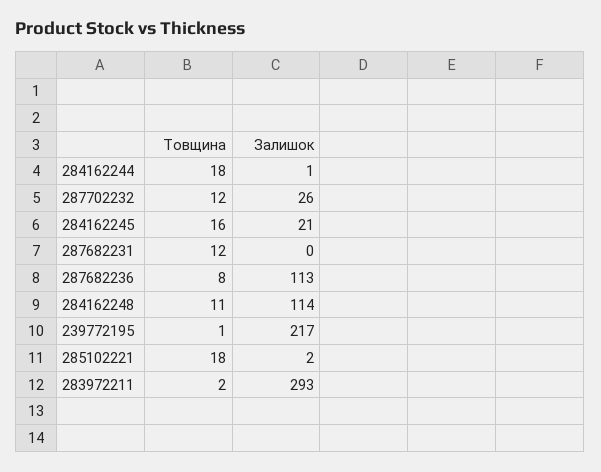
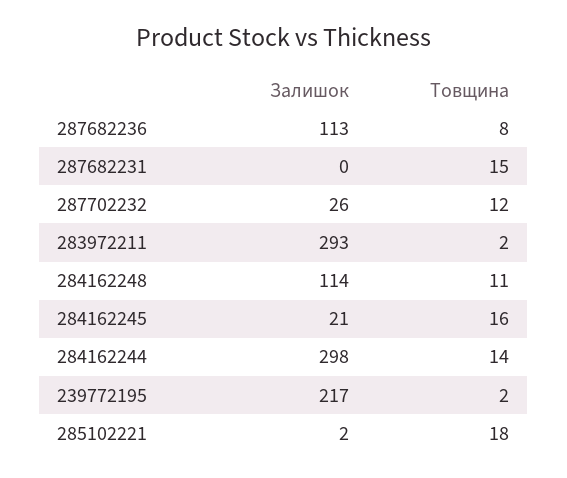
  {
    "Товщина": {
-     "284162244": 18,
+     "284162244": 14,
      "287702232": 12,
      "284162245": 16,
-     "287682231": 12,
+     "287682231": 15,
      "287682236": 8,
      "284162248": 11,
-     "239772195": 1,
+     "239772195": 2,
      "285102221": 18,
      "283972211": 2
    },
    "Залишок": {
-     "284162244": 1,
+     "284162244": 298,
      "287702232": 26,
      "284162245": 21,
      "287682231": 0,
      "287682236": 113,
      "284162248": 114,
      "239772195": 217,
      "285102221": 2,
      "283972211": 293
    }
  }

